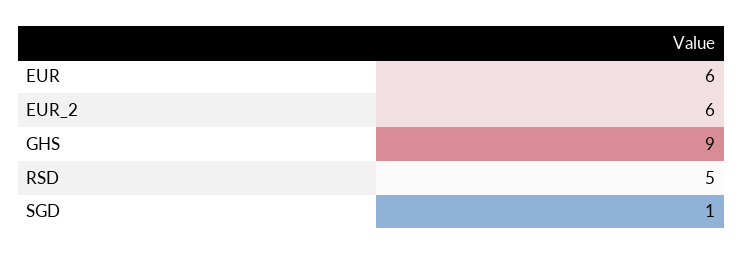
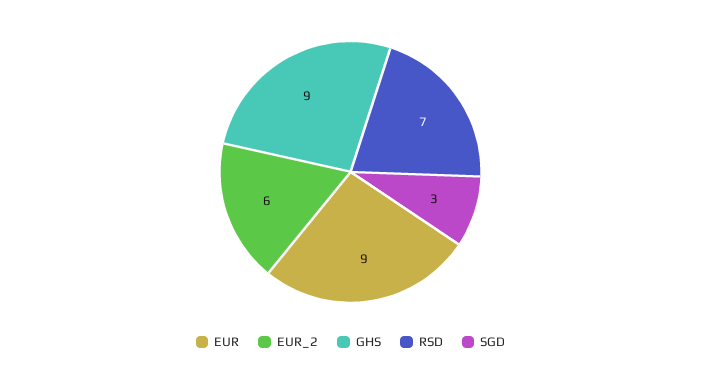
  {
-   "EUR": 6,
+   "EUR": 9,
    "EUR_2": 6,
    "GHS": 9,
-   "RSD": 5,
+   "RSD": 7,
-   "SGD": 1
+   "SGD": 3
  }

